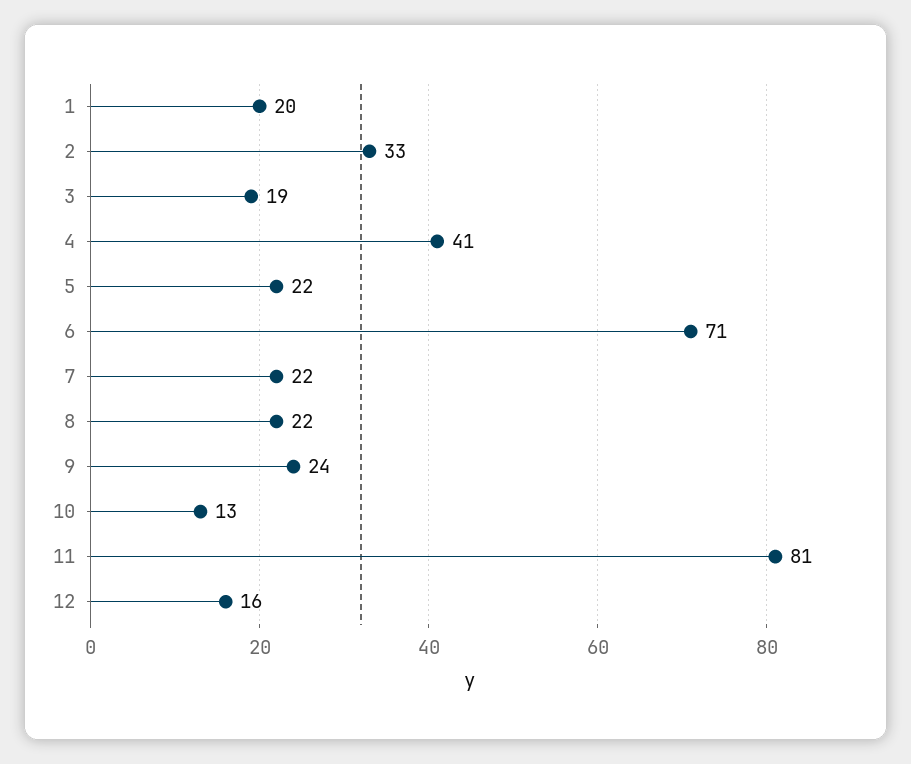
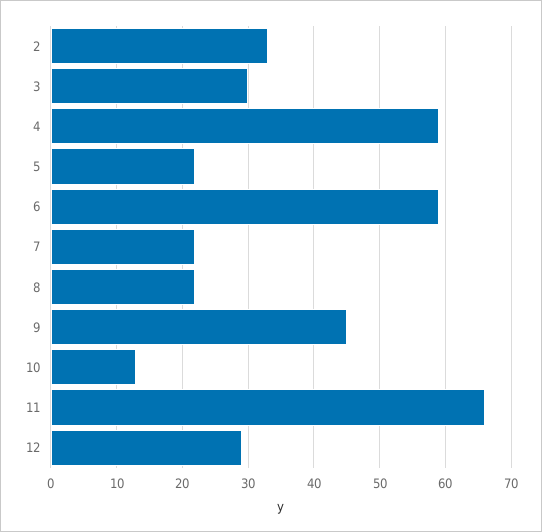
  {
-   "1": 20,
    "2": 33,
-   "3": 19,
+   "3": 30,
-   "4": 41,
+   "4": 59,
    "5": 22,
-   "6": 71,
+   "6": 59,
    "7": 22,
    "8": 22,
-   "9": 24,
+   "9": 45,
    "10": 13,
-   "11": 81,
+   "11": 66,
-   "12": 16
+   "12": 29
  }

